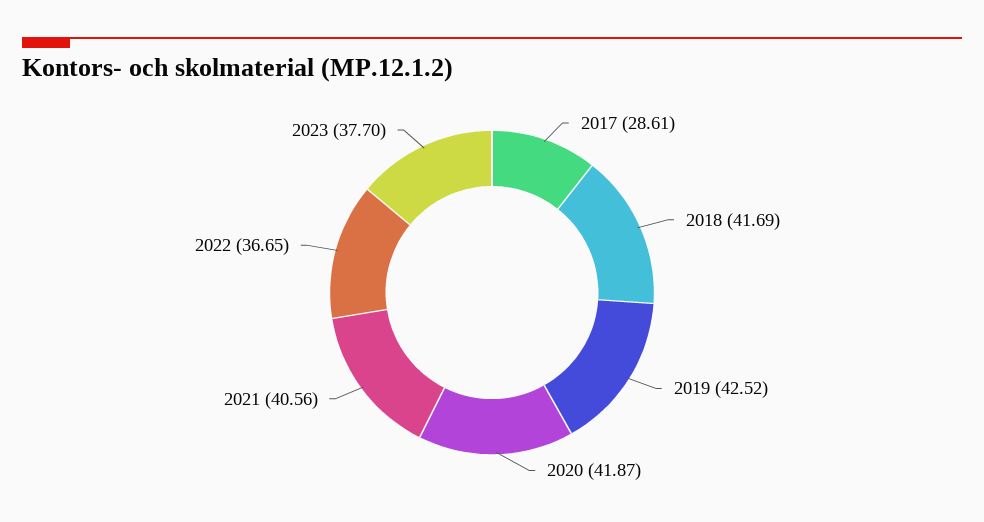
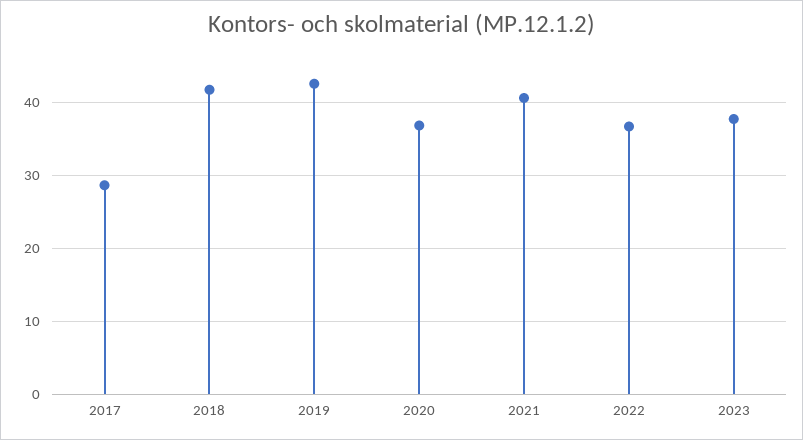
  {
    "2017": 28.61,
    "2018": 41.69,
    "2019": 42.52,
-   "2020": 41.87,
+   "2020": 37,
    "2021": 40.56,
    "2022": 36.65,
    "2023": 37.7
  }

